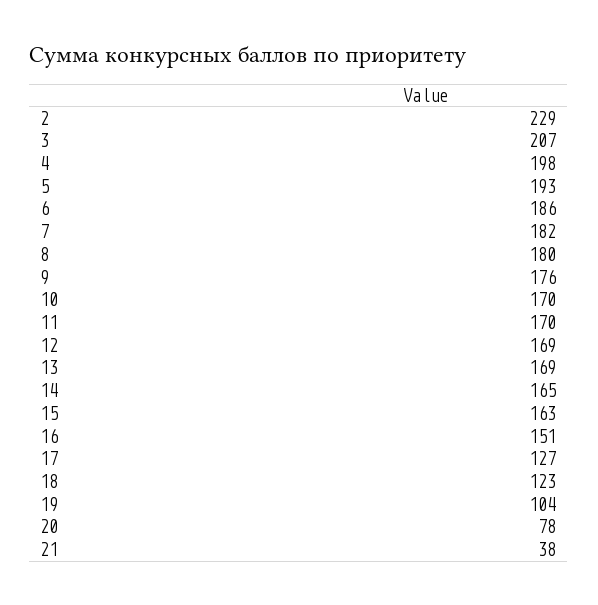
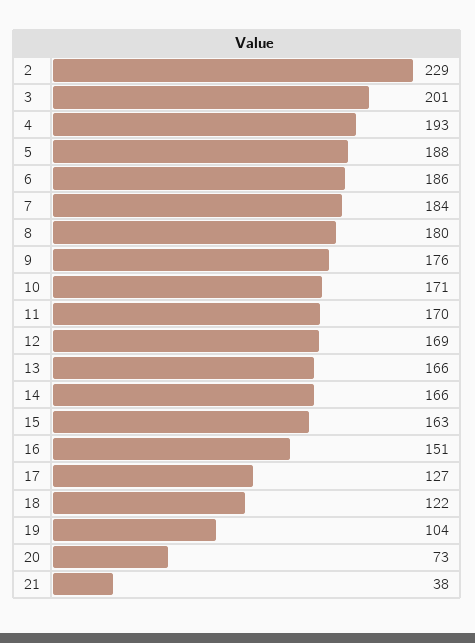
  {
    "2": 229,
-   "3": 207,
+   "3": 201,
-   "4": 198,
+   "4": 193,
-   "5": 193,
+   "5": 188,
    "6": 186,
-   "7": 182,
+   "7": 184,
    "8": 180,
    "9": 176,
-   "10": 170,
+   "10": 171,
    "11": 170,
    "12": 169,
-   "13": 169,
+   "13": 166,
-   "14": 165,
+   "14": 166,
    "15": 163,
    "16": 151,
    "17": 127,
-   "18": 123,
+   "18": 122,
    "19": 104,
-   "20": 78,
+   "20": 73,
    "21": 38
  }

